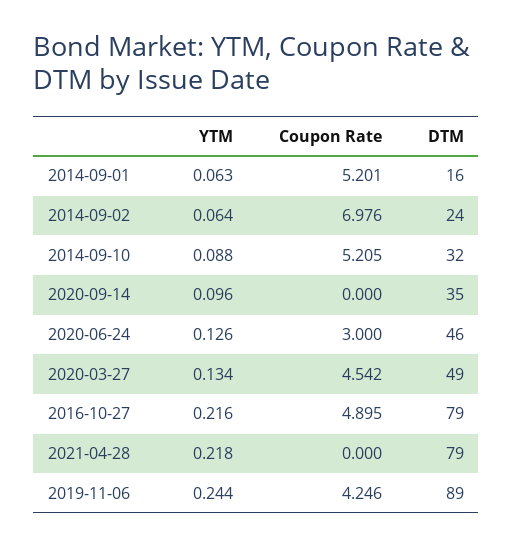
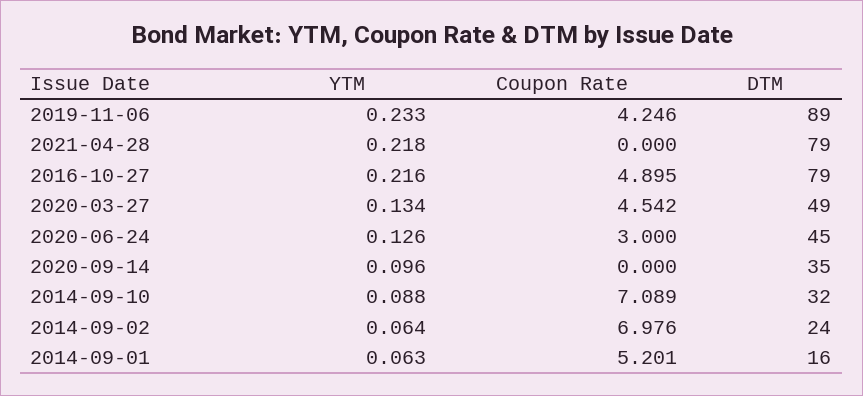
  {
    "YTM": {
      "2014-09-01": 0.063,
      "2014-09-02": 0.064,
      "2014-09-10": 0.088,
      "2020-09-14": 0.096,
      "2020-06-24": 0.126,
      "2020-03-27": 0.134,
      "2016-10-27": 0.216,
      "2021-04-28": 0.218,
-     "2019-11-06": 0.244
+     "2019-11-06": 0.233
    },
    "Coupon Rate": {
      "2014-09-01": 5.201,
      "2014-09-02": 6.976,
-     "2014-09-10": 5.205,
+     "2014-09-10": 7.089,
      "2020-09-14": 0,
      "2020-06-24": 3,
      "2020-03-27": 4.542,
      "2016-10-27": 4.895,
      "2021-04-28": 0,
      "2019-11-06": 4.246
    },
    "DTM": {
      "2014-09-01": 16,
      "2014-09-02": 24,
      "2014-09-10": 32,
      "2020-09-14": 35,
-     "2020-06-24": 46,
+     "2020-06-24": 45,
      "2020-03-27": 49,
      "2016-10-27": 79,
      "2021-04-28": 79,
      "2019-11-06": 89
    }
  }

